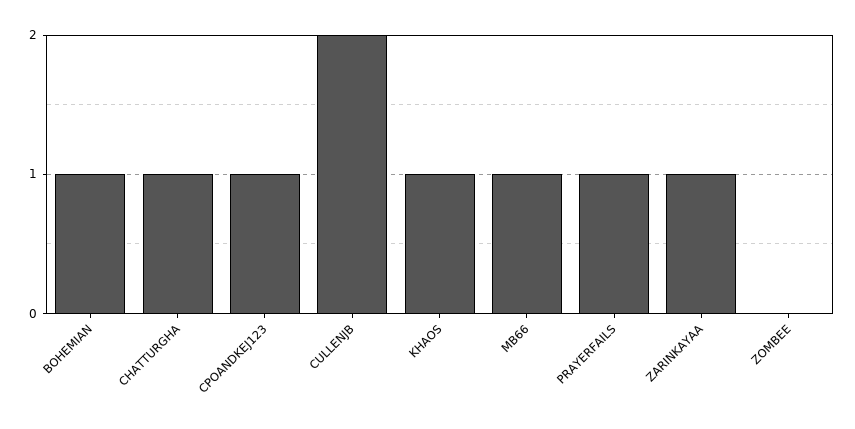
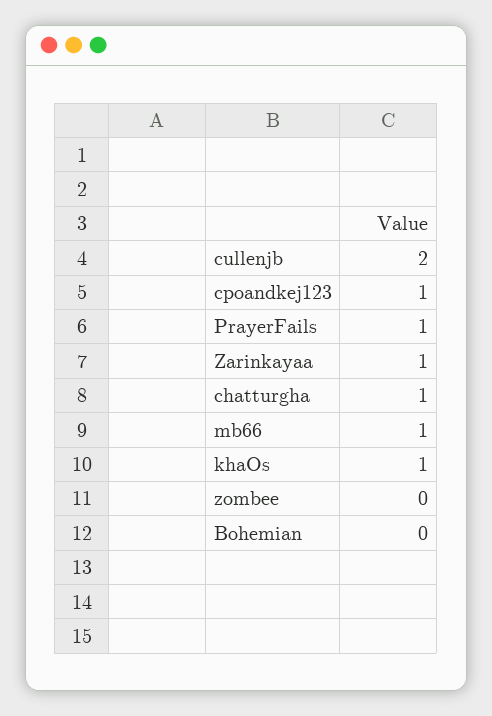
  {
-   "BOHEMIAN": 1,
+   "BOHEMIAN": 0,
    "CHATTURGHA": 1,
    "CPOANDKEJ123": 1,
    "CULLENJB": 2,
    "KHAOS": 1,
    "MB66": 1,
    "PRAYERFAILS": 1,
    "ZARINKAYAA": 1,
    "ZOMBEE": 0
  }

